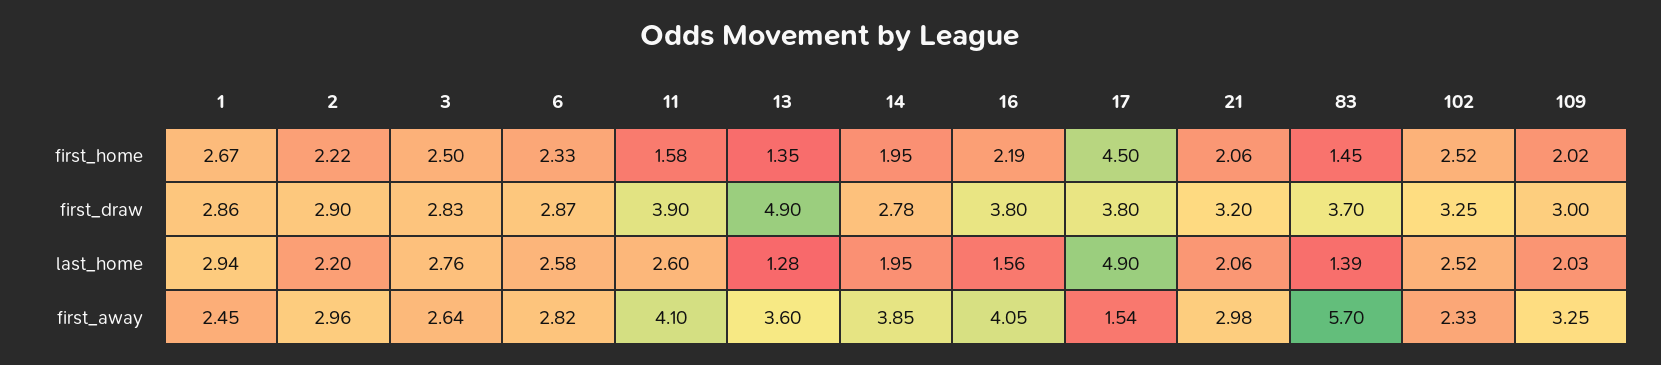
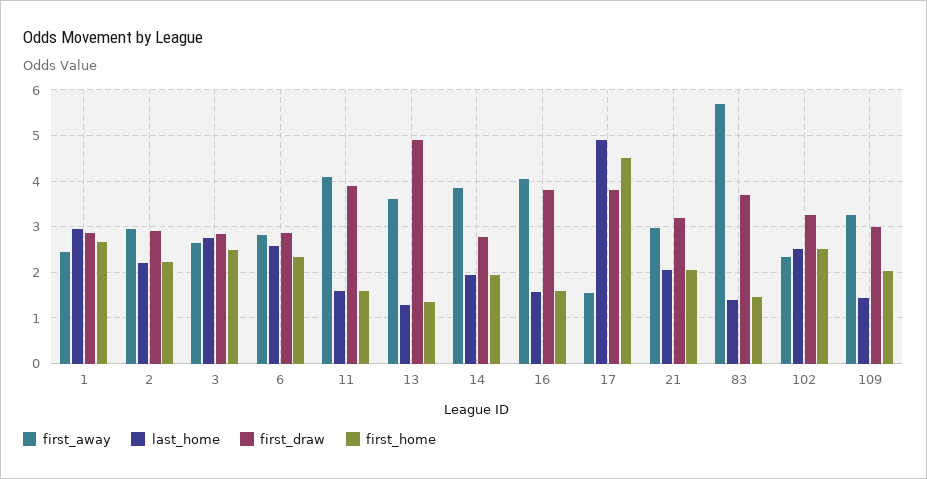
  {
    "first_home": {
      "1": 2.67,
      "2": 2.22,
      "3": 2.5,
      "6": 2.33,
      "11": 1.58,
      "13": 1.35,
      "14": 1.95,
-     "16": 2.19,
+     "16": 1.6,
      "17": 4.5,
      "21": 2.06,
      "83": 1.45,
      "102": 2.52,
      "109": 2.02
    },
    "first_draw": {
      "1": 2.86,
      "2": 2.9,
      "3": 2.83,
      "6": 2.87,
      "11": 3.9,
      "13": 4.9,
      "14": 2.78,
      "16": 3.8,
      "17": 3.8,
      "21": 3.2,
      "83": 3.7,
      "102": 3.25,
      "109": 3
    },
    "last_home": {
      "1": 2.94,
      "2": 2.2,
      "3": 2.76,
      "6": 2.58,
-     "11": 2.6,
+     "11": 1.6,
      "13": 1.28,
      "14": 1.95,
      "16": 1.56,
      "17": 4.9,
      "21": 2.06,
      "83": 1.39,
      "102": 2.52,
-     "109": 2.03
+     "109": 1.4
    },
    "first_away": {
      "1": 2.45,
      "2": 2.96,
      "3": 2.64,
      "6": 2.82,
      "11": 4.1,
      "13": 3.6,
      "14": 3.85,
      "16": 4.05,
      "17": 1.54,
      "21": 2.98,
      "83": 5.7,
      "102": 2.33,
      "109": 3.25
    }
  }

